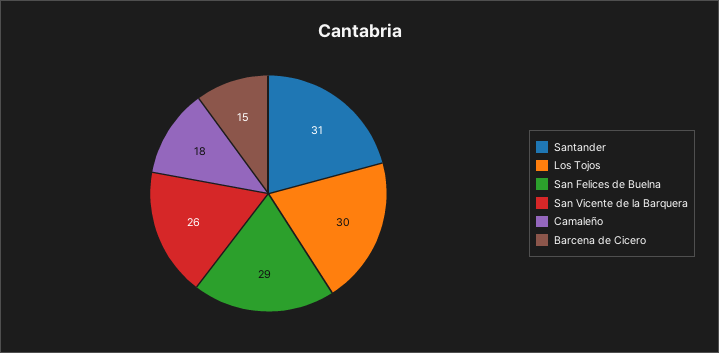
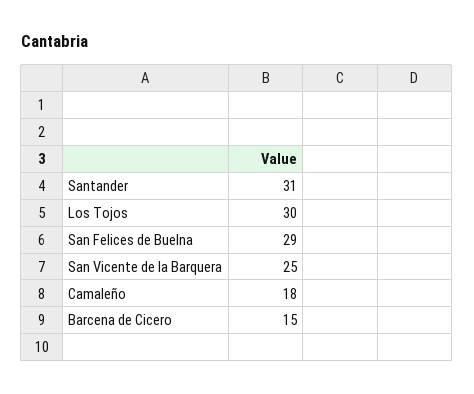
  {
    "Santander": 31,
    "Los Tojos": 30,
    "San Felices de Buelna": 29,
-   "San Vicente de la Barquera": 26,
+   "San Vicente de la Barquera": 25,
    "Camaleño": 18,
    "Barcena de Cicero": 15
  }

